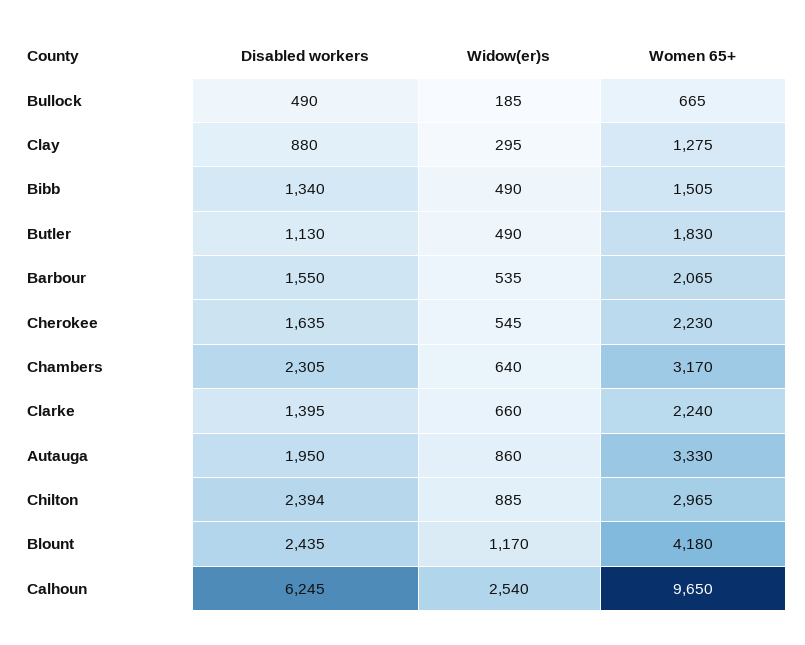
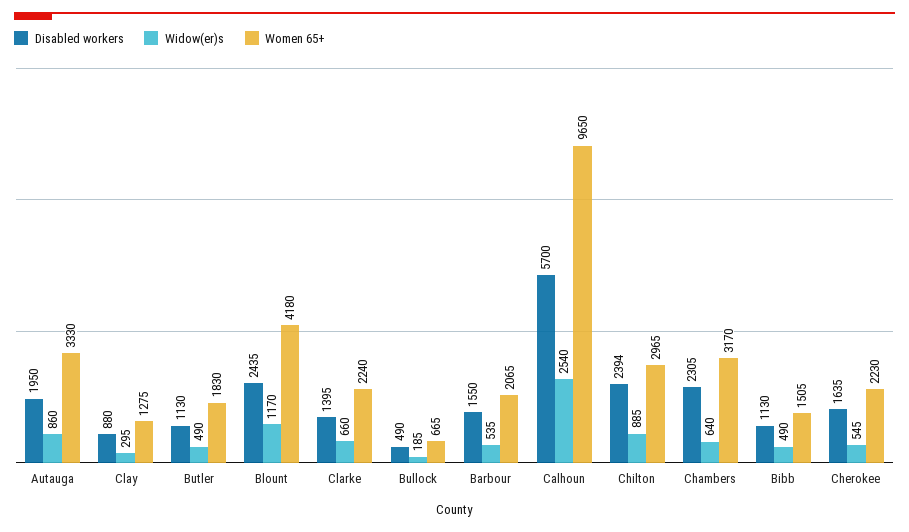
  {
    "Disabled workers": {
      "Bullock": 490,
      "Clay": 880,
-     "Bibb": 1340,
+     "Bibb": 1130,
      "Butler": 1130,
      "Barbour": 1550,
      "Cherokee": 1635,
      "Chambers": 2305,
      "Clarke": 1395,
      "Autauga": 1950,
      "Chilton": 2394,
      "Blount": 2435,
-     "Calhoun": 6245
+     "Calhoun": 5700
    },
    "Widow(er)s": {
      "Bullock": 185,
      "Clay": 295,
      "Bibb": 490,
      "Butler": 490,
      "Barbour": 535,
      "Cherokee": 545,
      "Chambers": 640,
      "Clarke": 660,
      "Autauga": 860,
      "Chilton": 885,
      "Blount": 1170,
      "Calhoun": 2540
    },
    "Women 65+": {
      "Bullock": 665,
      "Clay": 1275,
      "Bibb": 1505,
      "Butler": 1830,
      "Barbour": 2065,
      "Cherokee": 2230,
      "Chambers": 3170,
      "Clarke": 2240,
      "Autauga": 3330,
      "Chilton": 2965,
      "Blount": 4180,
      "Calhoun": 9650
    }
  }

